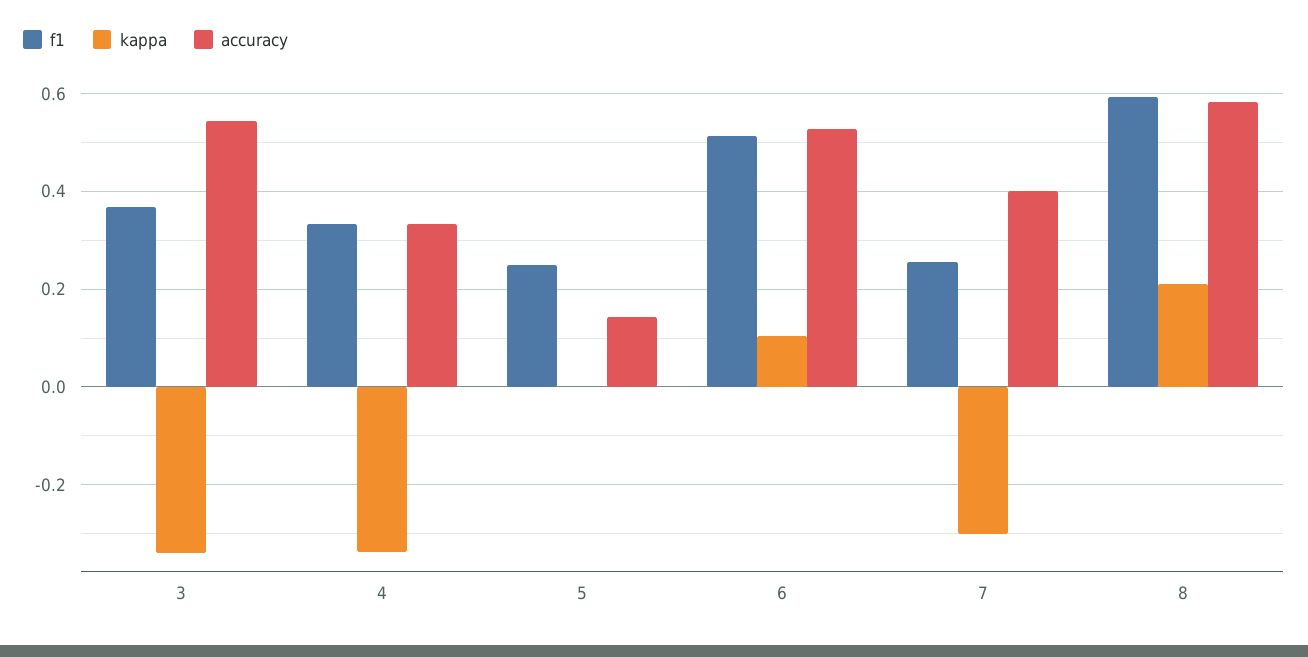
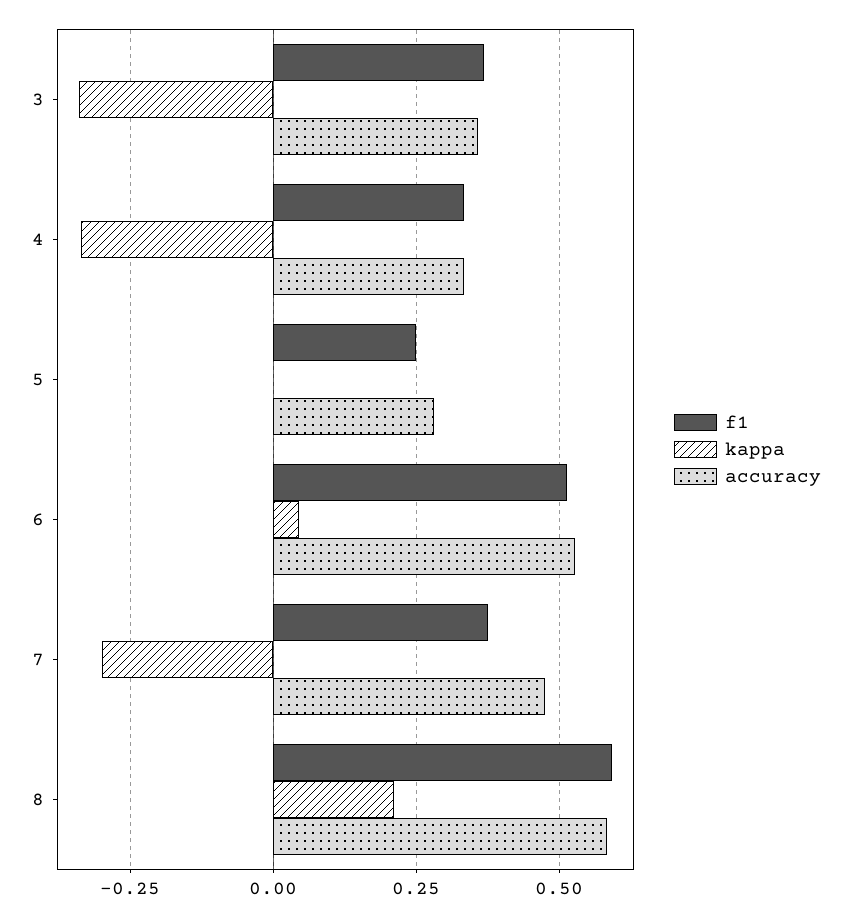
  {
    "f1": {
      "3": 0.36,
      "4": 0.34,
      "5": 0.26,
      "6": 0.52,
-     "7": 0.26,
+     "7": 0.375,
      "8": 0.6
    },
    "kappa": {
      "3": -0.34,
      "4": -0.34,
      "5": 0,
-     "6": 0.1,
+     "6": 0.05,
      "7": -0.3,
      "8": 0.22
    },
    "accuracy": {
-     "3": 0.54,
+     "3": 0.35,
      "4": 0.34,
-     "5": 0.14,
+     "5": 0.275,
      "6": 0.52,
-     "7": 0.4,
+     "7": 0.475,
      "8": 0.58
    }
  }

